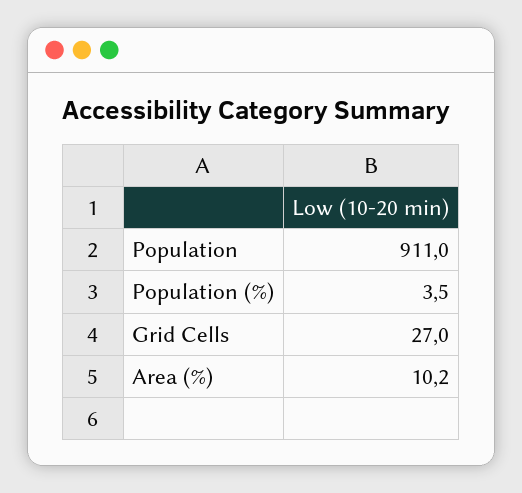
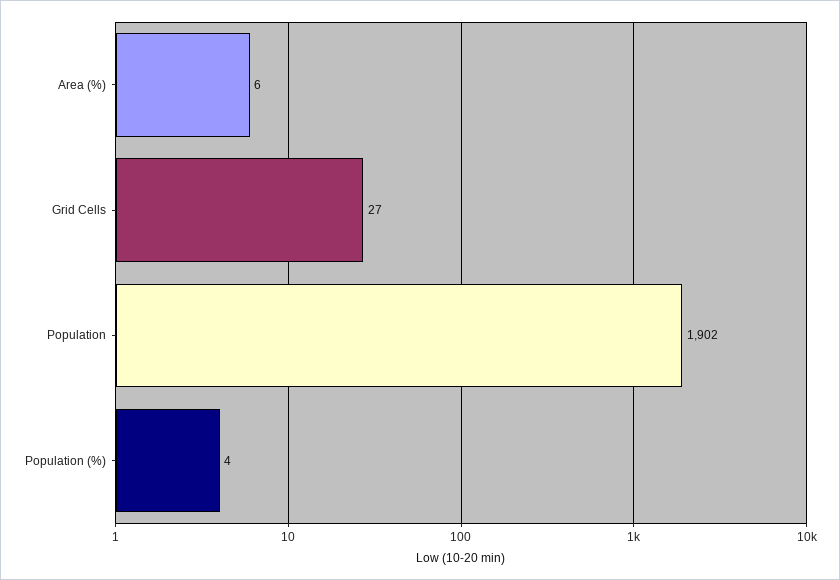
  {
-   "Population": 911,
+   "Population": 1902,
    "Population (%)": 3.5,
    "Grid Cells": 27,
-   "Area (%)": 10.2
+   "Area (%)": 6
  }

